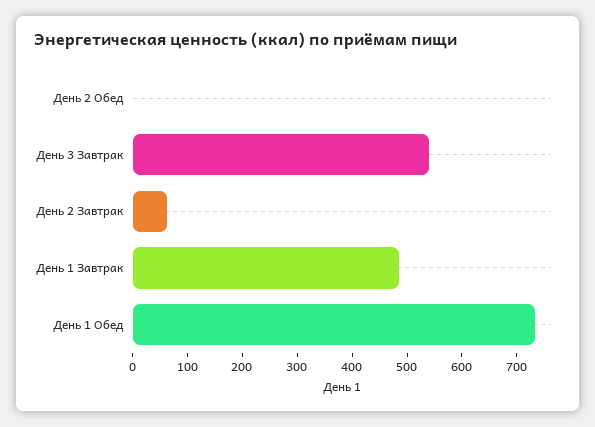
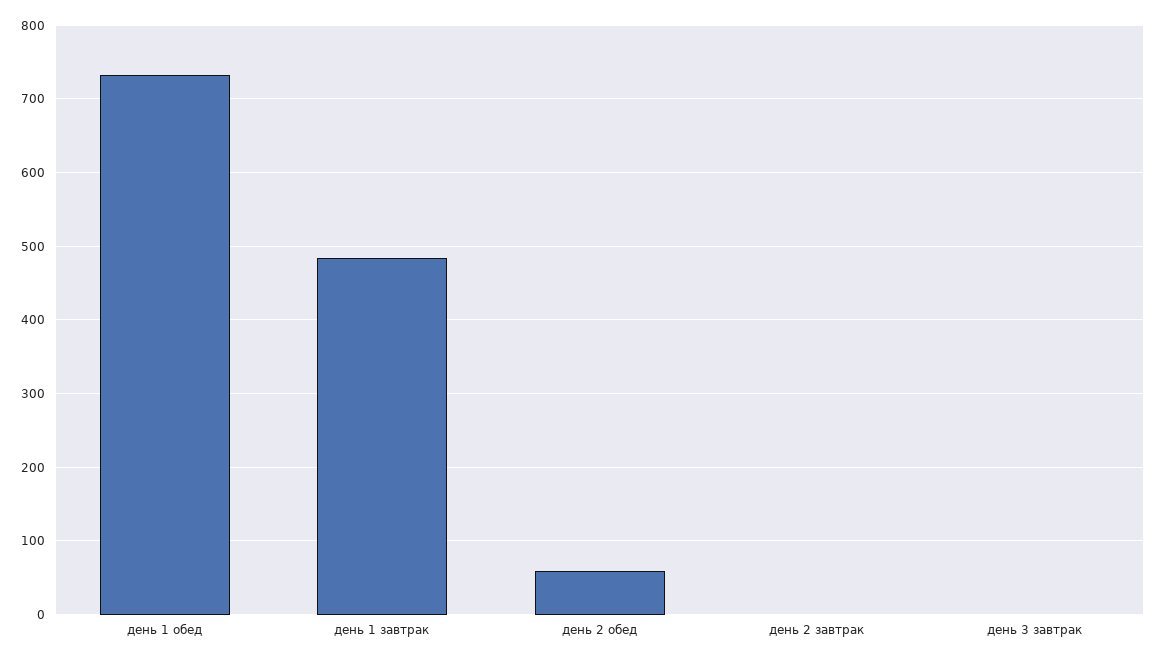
  {
-   "День 2 Обед": 0,
+   "День 2 Обед": 60,
-   "День 3 Завтрак": 540,
+   "День 3 Завтрак": 0,
-   "День 2 Завтрак": 60,
+   "День 2 Завтрак": 0,
    "День 1 Завтрак": 480,
    "День 1 Обед": 730
  }

